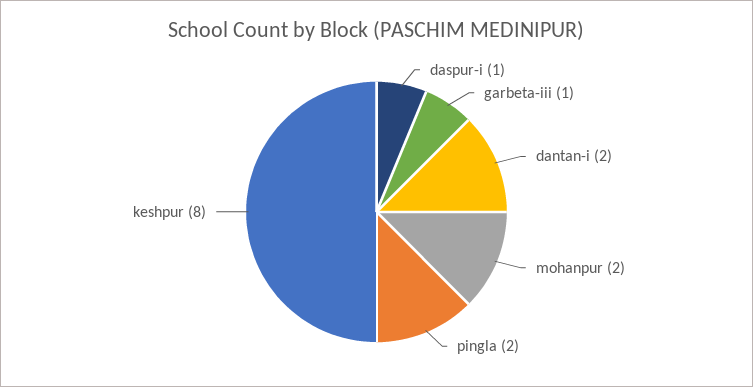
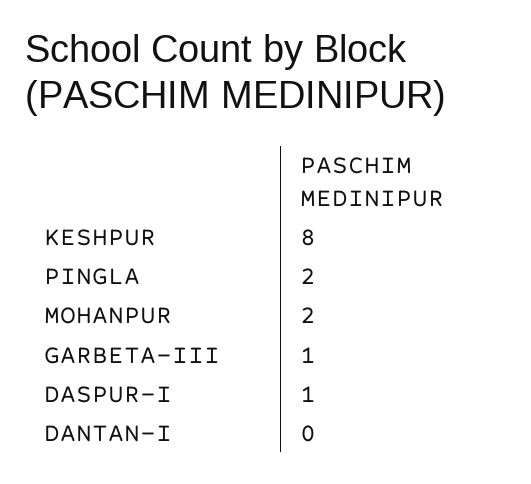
  {
    "daspur-i": 1,
    "garbeta-iii": 1,
-   "dantan-i": 2,
+   "dantan-i": 0,
    "mohanpur": 2,
    "pingla": 2,
    "keshpur": 8
  }

